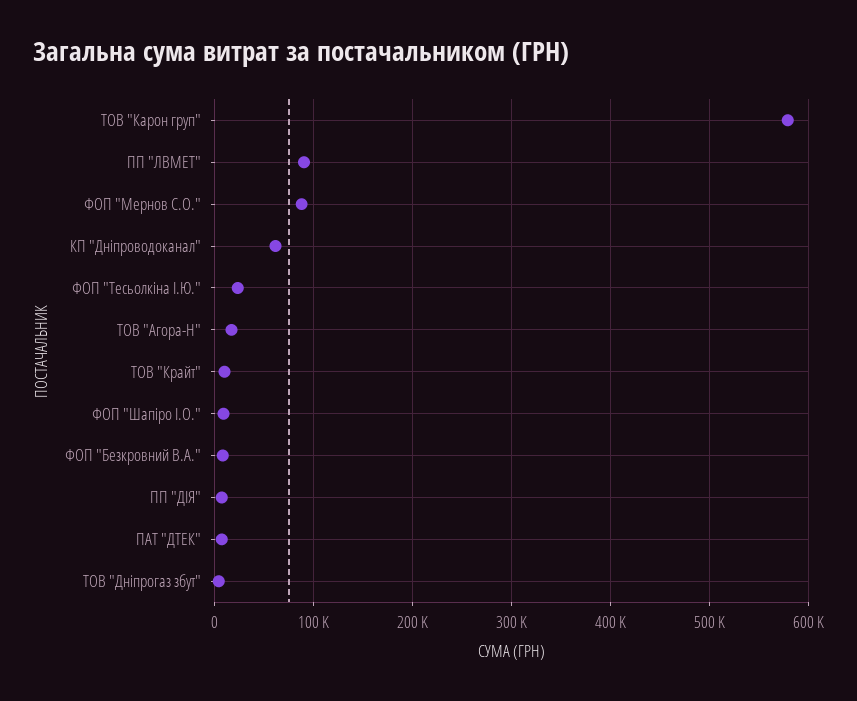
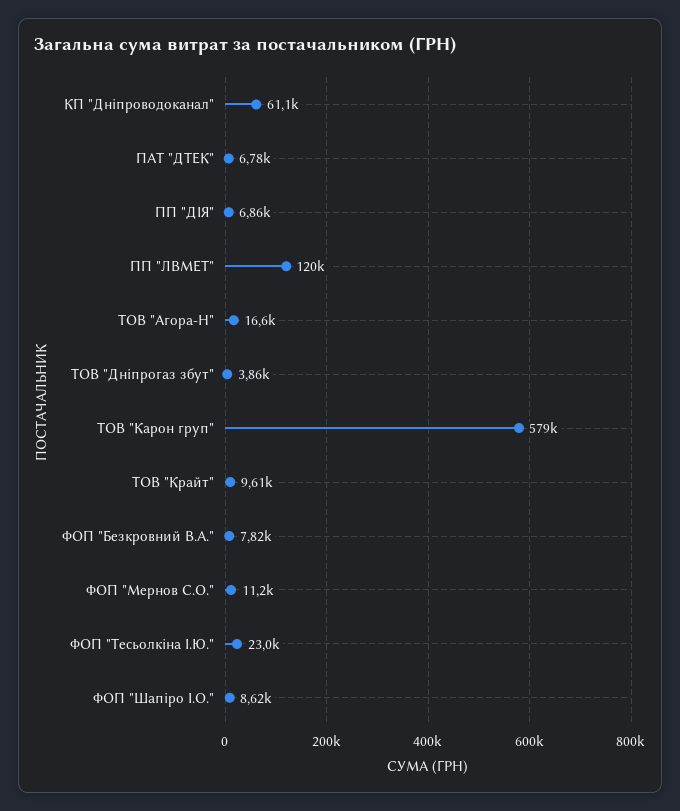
  {
    "ТОВ \"Карон груп\"": 579000,
-   "ПП \"ЛВМЕТ\"": 90000,
+   "ПП \"ЛВМЕТ\"": 120000,
-   "ФОП \"Мернов С.О.\"": 90000,
+   "ФОП \"Мернов С.О.\"": 11200,
    "КП \"Дніпроводоканал\"": 61100,
    "ФОП \"Тесьолкіна І.Ю.\"": 23000,
    "ТОВ \"Агора-Н\"": 16600,
    "ТОВ \"Крайт\"": 9610,
    "ФОП \"Шапіро І.О.\"": 8620,
    "ФОП \"Безкровний В.А.\"": 7820,
    "ПП \"ДІЯ\"": 6860,
    "ПАТ \"ДТЕК\"": 6780,
    "ТОВ \"Дніпрогаз збут\"": 3860
  }

